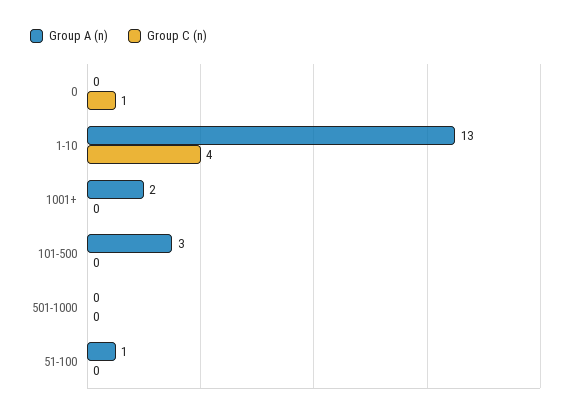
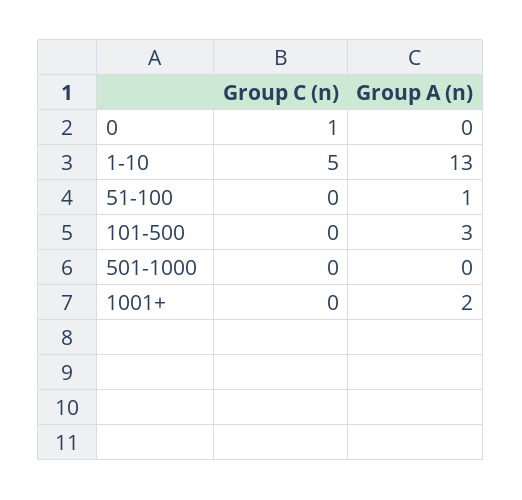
  {
    "Group A (n)": {
      "0": 0,
      "1-10": 13,
      "1001+": 2,
      "101-500": 3,
      "501-1000": 0,
      "51-100": 1
    },
    "Group C (n)": {
      "0": 1,
-     "1-10": 4,
+     "1-10": 5,
      "1001+": 0,
      "101-500": 0,
      "501-1000": 0,
      "51-100": 0
    }
  }

